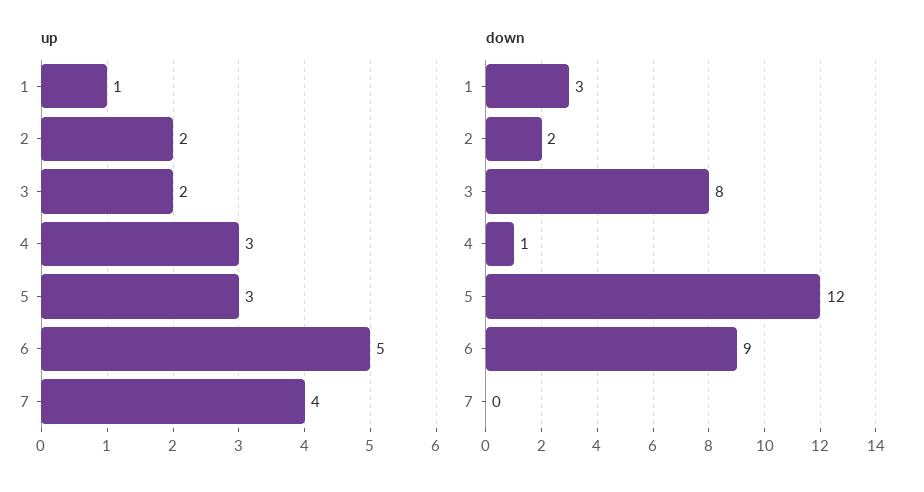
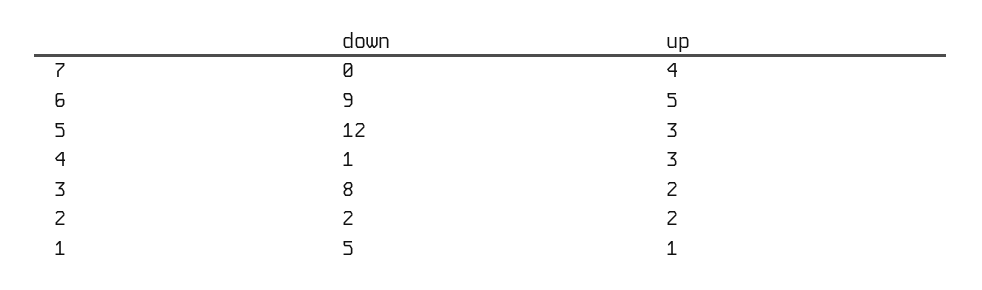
  {
    "up": {
      "1": 1,
      "2": 2,
      "3": 2,
      "4": 3,
      "5": 3,
      "6": 5,
      "7": 4
    },
    "down": {
-     "1": 3,
+     "1": 5,
      "2": 2,
      "3": 8,
      "4": 1,
      "5": 12,
      "6": 9,
      "7": 0
    }
  }

